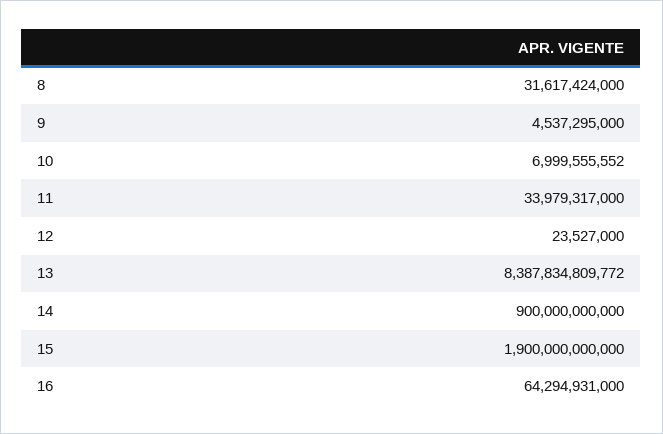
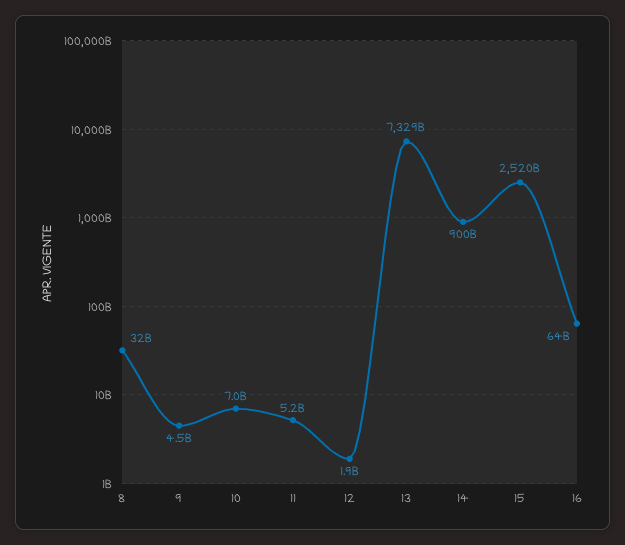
  {
    "8": 31617424000,
    "9": 4537295000,
    "10": 6999555552,
-   "11": 33979317000,
+   "11": 5200000000,
-   "12": 23527000,
+   "12": 1900000000,
-   "13": 8387834809772,
+   "13": 7329000000000,
    "14": 900000000000,
-   "15": 1900000000000,
+   "15": 2520000000000,
    "16": 64294931000
  }

